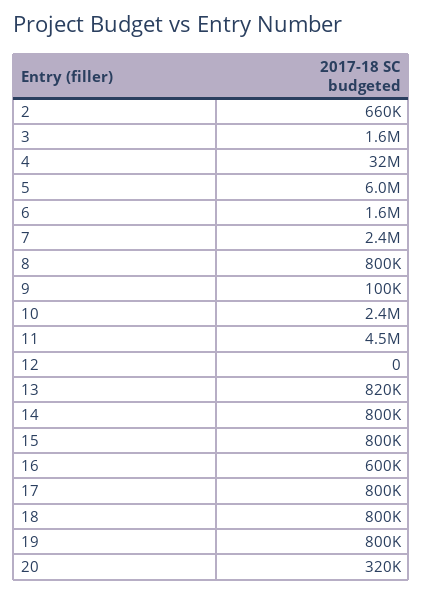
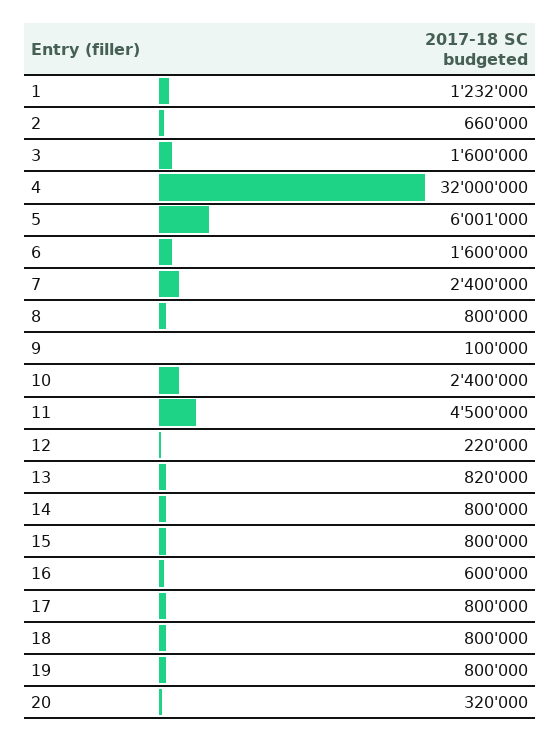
  {
    "2": 660000,
    "3": 1600000,
    "4": 32000000,
    "5": 6001000,
    "6": 1600000,
    "7": 2400000,
    "8": 800000,
    "9": 100000,
    "10": 2400000,
    "11": 4500000,
-   "12": 0,
+   "12": 220000,
    "13": 820000,
    "14": 800000,
    "15": 800000,
    "16": 600000,
    "17": 800000,
    "18": 800000,
    "19": 800000,
-   "20": 320000
+   "20": 320000,
+   "1": 1232000
  }

